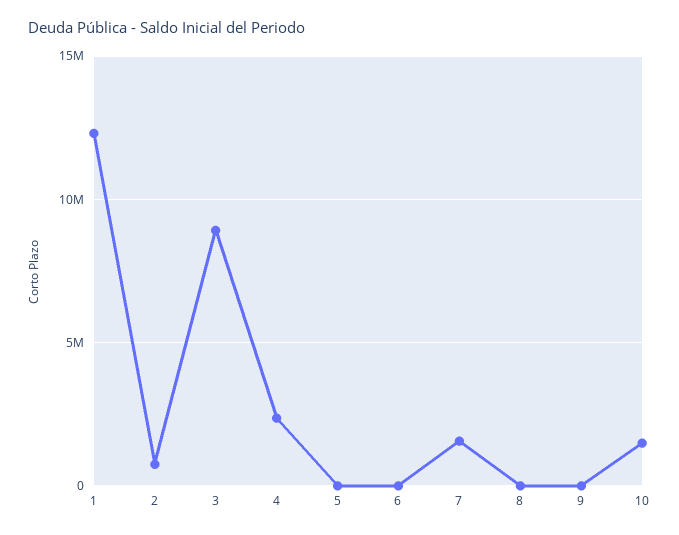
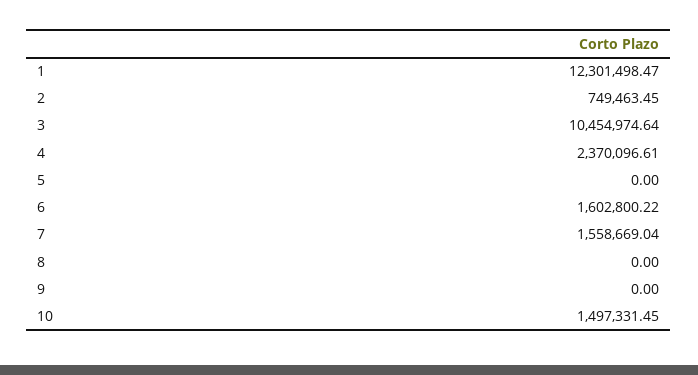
  {
    "1": 12301498.47,
    "2": 749463.45,
-   "3": 9000000,
+   "3": 10454974.64,
    "4": 2370096.61,
    "5": 0,
-   "6": 0,
+   "6": 1602800.22,
    "7": 1558669.04,
    "8": 0,
    "9": 0,
    "10": 1497331.45
  }

